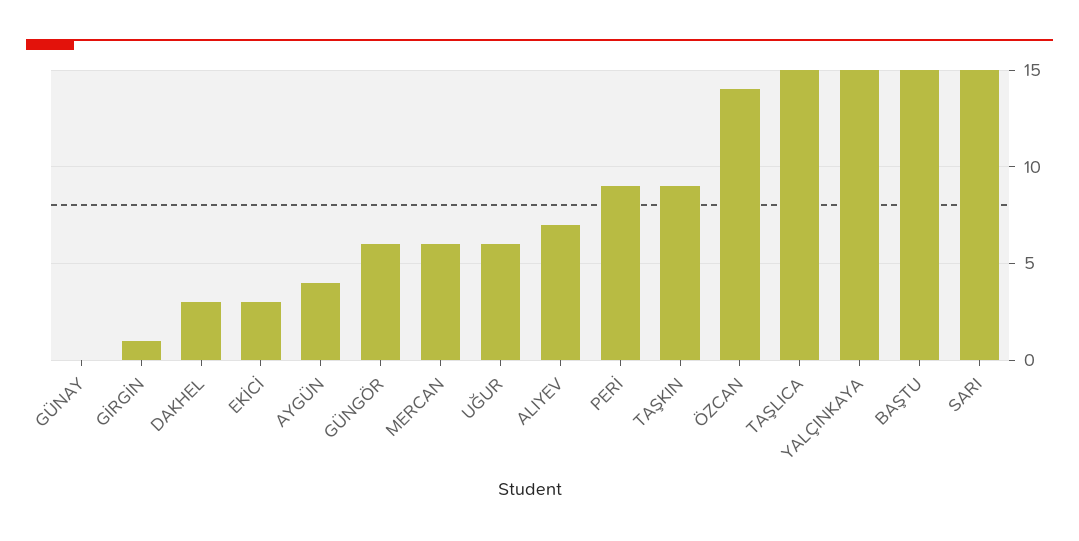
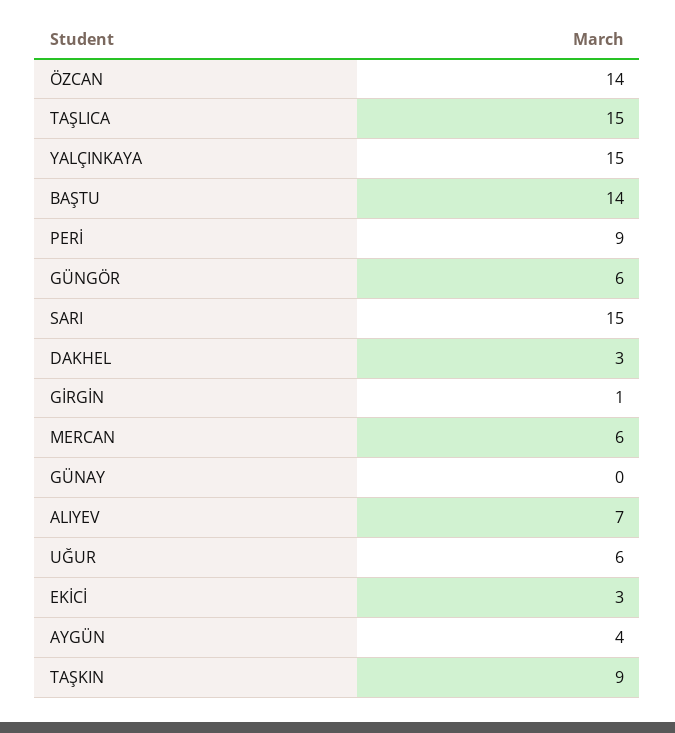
  {
    "GÜNAY": 0,
    "GİRGİN": 1,
    "DAKHEL": 3,
    "EKİCİ": 3,
    "AYGÜN": 4,
    "GÜNGÖR": 6,
    "MERCAN": 6,
    "UĞUR": 6,
    "ALIYEV": 7,
    "PERİ": 9,
    "TAŞKIN": 9,
    "ÖZCAN": 14,
    "TAŞLICA": 15,
    "YALÇINKAYA": 15,
-   "BAŞTU": 15,
+   "BAŞTU": 14,
    "SARI": 15
  }

